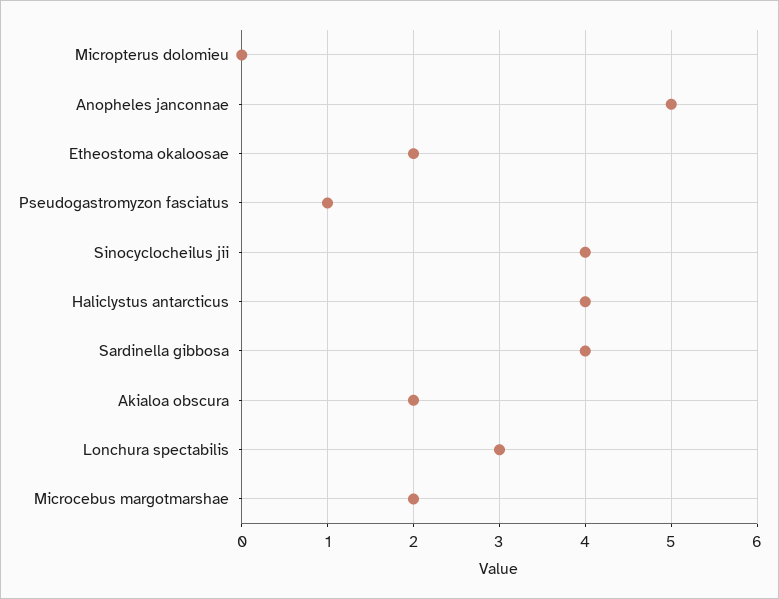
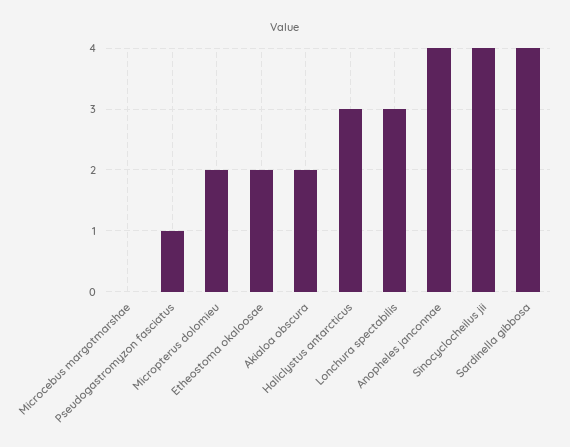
  {
-   "Micropterus dolomieu": 0,
+   "Micropterus dolomieu": 2,
-   "Anopheles janconnae": 5,
+   "Anopheles janconnae": 4,
    "Etheostoma okaloosae": 2,
    "Pseudogastromyzon fasciatus": 1,
    "Sinocyclocheilus jii": 4,
-   "Haliclystus antarcticus": 4,
+   "Haliclystus antarcticus": 3,
    "Sardinella gibbosa": 4,
    "Akialoa obscura": 2,
    "Lonchura spectabilis": 3,
-   "Microcebus margotmarshae": 2
+   "Microcebus margotmarshae": 0
  }

